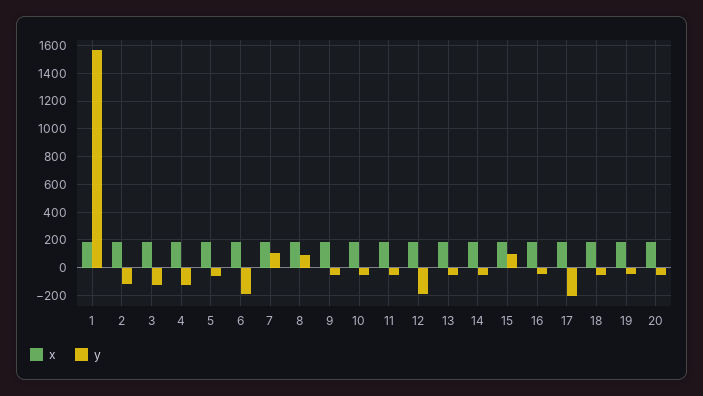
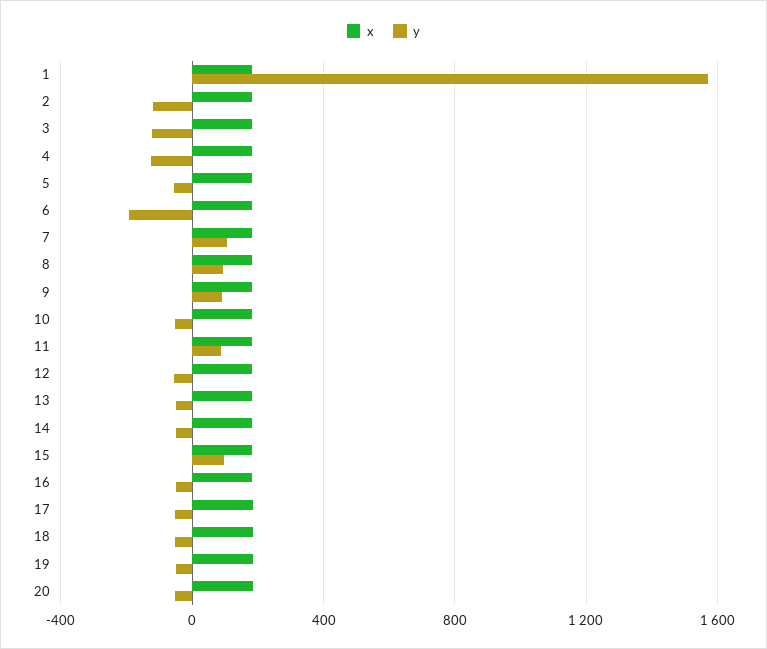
  {
    "x": {
      "1": 200,
      "2": 200,
      "3": 200,
      "4": 200,
      "5": 200,
      "6": 200,
      "7": 200,
      "8": 200,
      "9": 200,
      "10": 200,
      "11": 200,
      "12": 200,
      "13": 200,
      "14": 200,
      "15": 200,
      "16": 200,
      "17": 200,
      "18": 200,
      "19": 200,
      "20": 200
    },
    "y": {
      "1": 1550,
      "2": -100,
      "3": -100,
      "4": -150,
      "5": -50,
      "6": -200,
      "7": 100,
      "8": 100,
-     "9": -50,
+     "9": 100,
      "10": -50,
-     "11": -50,
+     "11": 100,
-     "12": -200,
+     "12": -50,
      "13": -50,
      "14": -50,
      "15": 100,
      "16": -50,
-     "17": -200,
+     "17": -50,
      "18": -50,
      "19": -50,
      "20": -50
    }
  }

